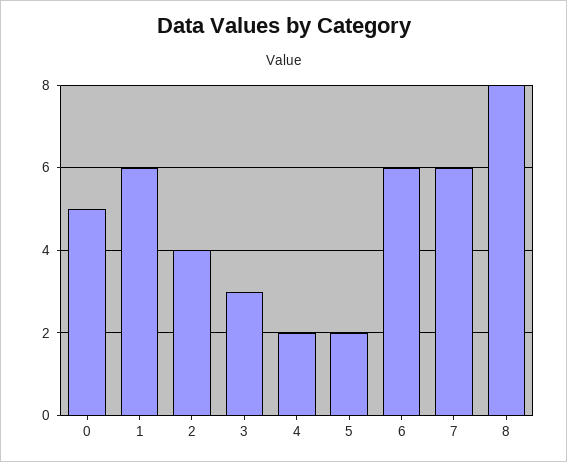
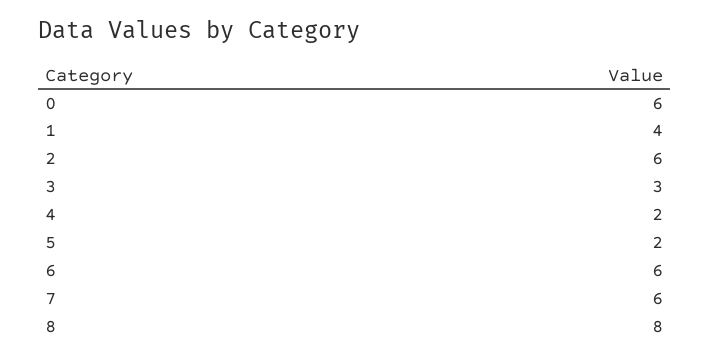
  {
-   "0": 5,
+   "0": 6,
-   "1": 6,
+   "1": 4,
-   "2": 4,
+   "2": 6,
    "3": 3,
    "4": 2,
    "5": 2,
    "6": 6,
    "7": 6,
    "8": 8
  }

